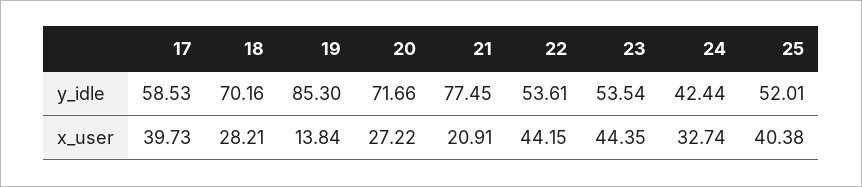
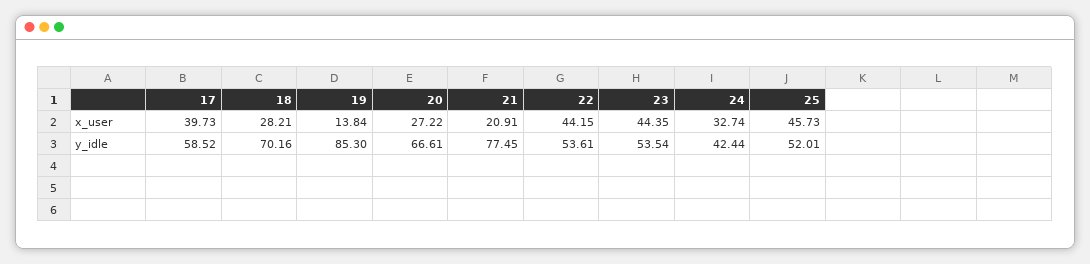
  {
    "17": {
-     "y_idle": 58.53,
+     "y_idle": 58.52,
      "x_user": 39.73
    },
    "18": {
      "y_idle": 70.16,
      "x_user": 28.21
    },
    "19": {
      "y_idle": 85.3,
      "x_user": 13.84
    },
    "20": {
-     "y_idle": 71.66,
+     "y_idle": 66.61,
      "x_user": 27.22
    },
    "21": {
      "y_idle": 77.45,
      "x_user": 20.91
    },
    "22": {
      "y_idle": 53.61,
      "x_user": 44.15
    },
    "23": {
      "y_idle": 53.54,
      "x_user": 44.35
    },
    "24": {
      "y_idle": 42.44,
      "x_user": 32.74
    },
    "25": {
      "y_idle": 52.01,
-     "x_user": 40.38
+     "x_user": 45.73
    }
  }

